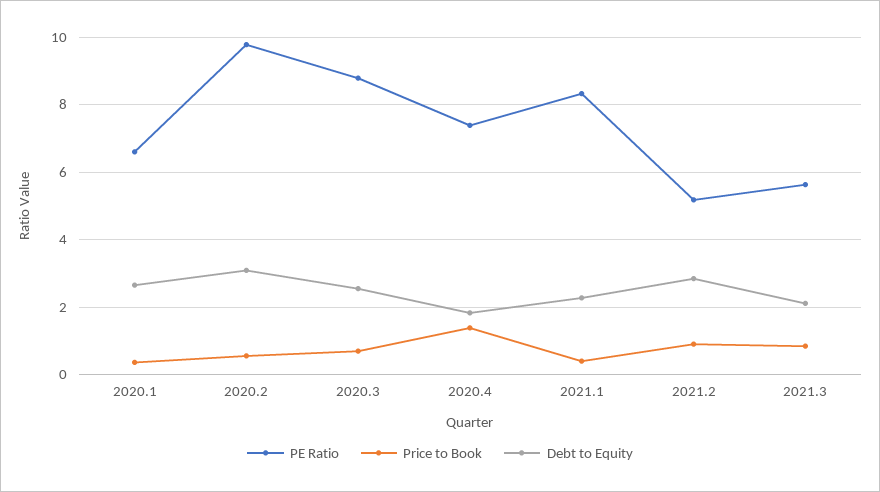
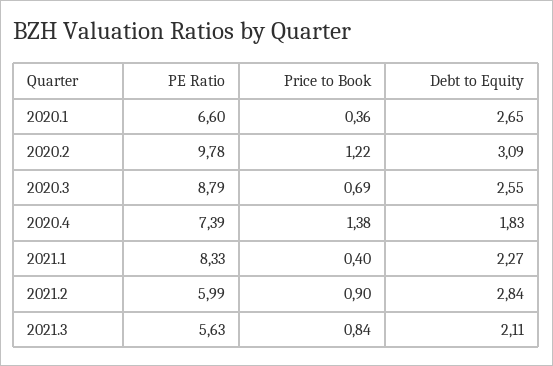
  {
    "PE Ratio": {
      "2020.1": 6.6,
      "2020.2": 9.78,
      "2020.3": 8.79,
      "2020.4": 7.39,
      "2021.1": 8.33,
-     "2021.2": 5.2,
+     "2021.2": 5.99,
      "2021.3": 5.63
    },
    "Price to Book": {
      "2020.1": 0.36,
-     "2020.2": 0.6,
+     "2020.2": 1.22,
      "2020.3": 0.69,
      "2020.4": 1.38,
      "2021.1": 0.4,
      "2021.2": 0.9,
      "2021.3": 0.84
    },
    "Debt to Equity": {
      "2020.1": 2.65,
      "2020.2": 3.09,
      "2020.3": 2.55,
      "2020.4": 1.83,
      "2021.1": 2.27,
      "2021.2": 2.84,
      "2021.3": 2.11
    }
  }

